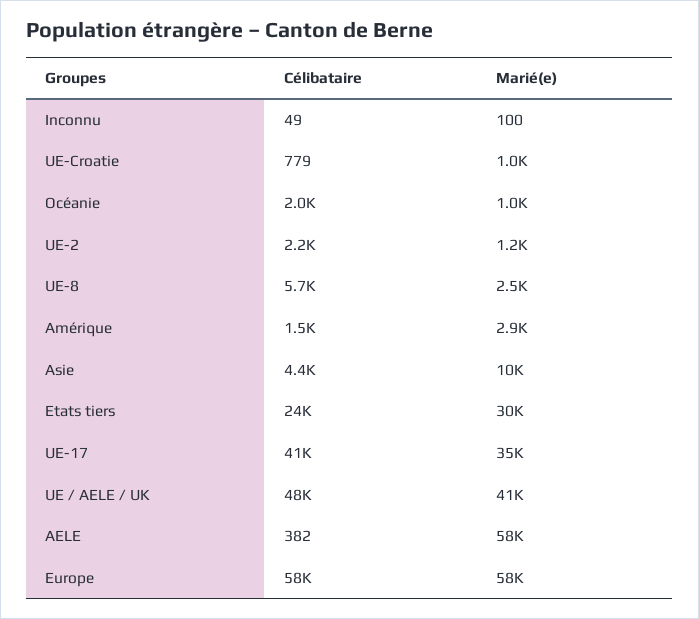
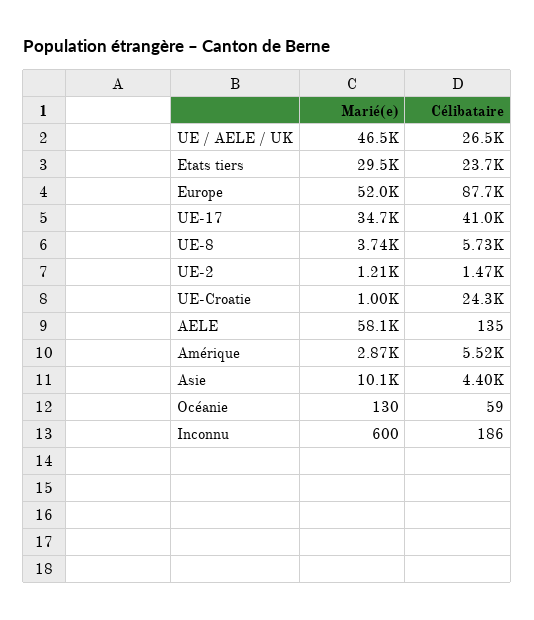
  {
    "Célibataire": {
-     "Inconnu": 49,
+     "Inconnu": 186,
-     "UE-Croatie": 779,
+     "UE-Croatie": 24300,
-     "Océanie": 2000,
+     "Océanie": 59,
-     "UE-2": 2200,
+     "UE-2": 1470,
      "UE-8": 5730,
-     "Amérique": 1500,
+     "Amérique": 5520,
      "Asie": 4400,
      "Etats tiers": 23700,
      "UE-17": 41000,
-     "UE / AELE / UK": 48000,
+     "UE / AELE / UK": 26500,
-     "AELE": 382,
+     "AELE": 135,
-     "Europe": 58000
+     "Europe": 87700
    },
    "Marié(e)": {
-     "Inconnu": 100,
+     "Inconnu": 600,
      "UE-Croatie": 1000,
-     "Océanie": 1000,
+     "Océanie": 130,
      "UE-2": 1210,
-     "UE-8": 2500,
+     "UE-8": 3740,
      "Amérique": 2870,
      "Asie": 10100,
      "Etats tiers": 29500,
      "UE-17": 34700,
-     "UE / AELE / UK": 41000,
+     "UE / AELE / UK": 46500,
      "AELE": 58100,
-     "Europe": 58000
+     "Europe": 52000
    }
  }

